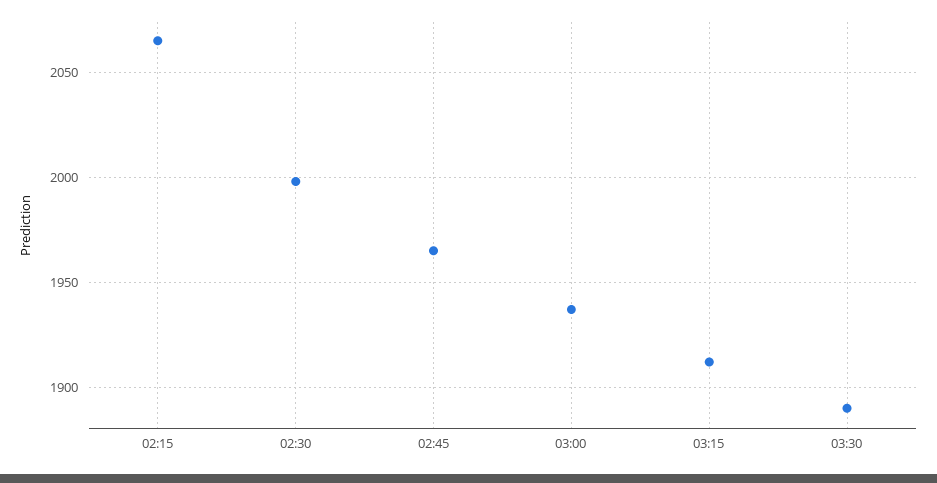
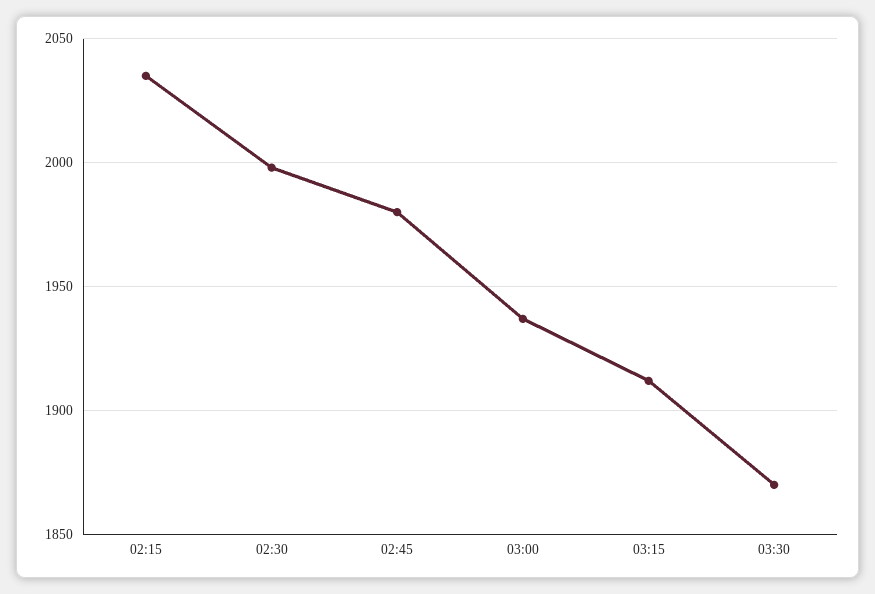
  {
-   "02:15": 2065,
+   "02:15": 2035,
    "02:30": 2000,
-   "02:45": 1965,
+   "02:45": 1980,
    "03:00": 1935,
    "03:15": 1910,
-   "03:30": 1890
+   "03:30": 1870
  }

